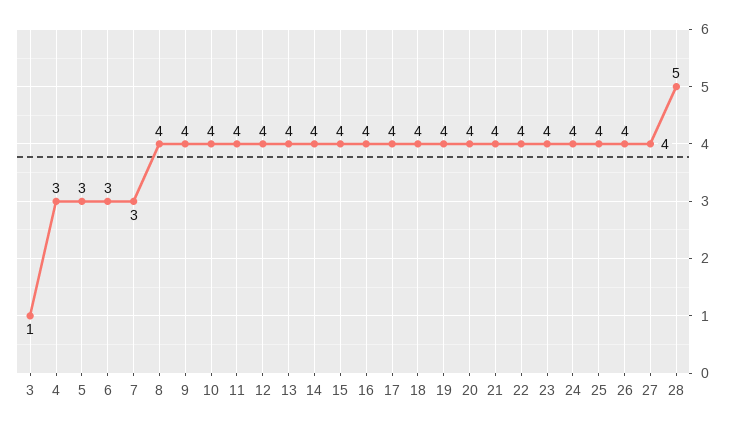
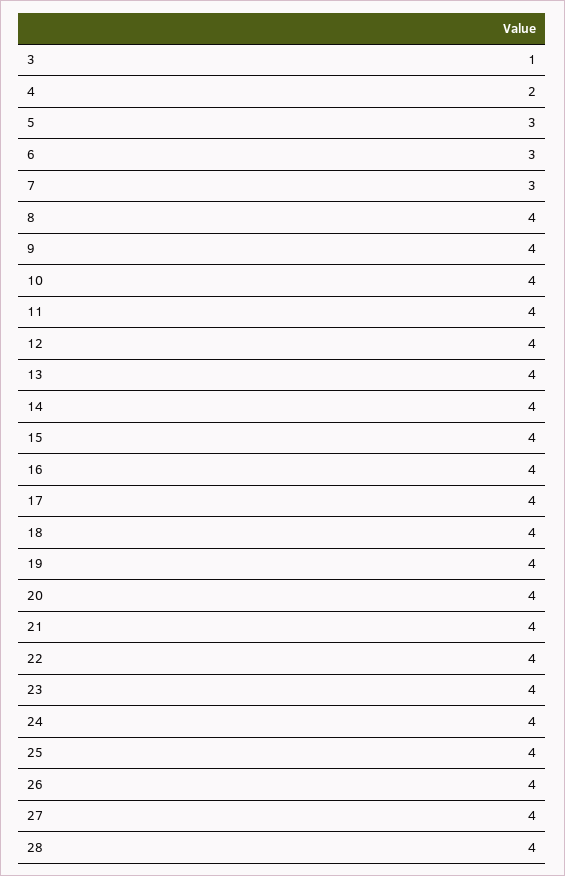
  {
    "3": 1,
-   "4": 3,
+   "4": 2,
    "5": 3,
    "6": 3,
    "7": 3,
    "8": 4,
    "9": 4,
    "10": 4,
    "11": 4,
    "12": 4,
    "13": 4,
    "14": 4,
    "15": 4,
    "16": 4,
    "17": 4,
    "18": 4,
    "19": 4,
    "20": 4,
    "21": 4,
    "22": 4,
    "23": 4,
    "24": 4,
    "25": 4,
    "26": 4,
    "27": 4,
-   "28": 5
+   "28": 4
  }

